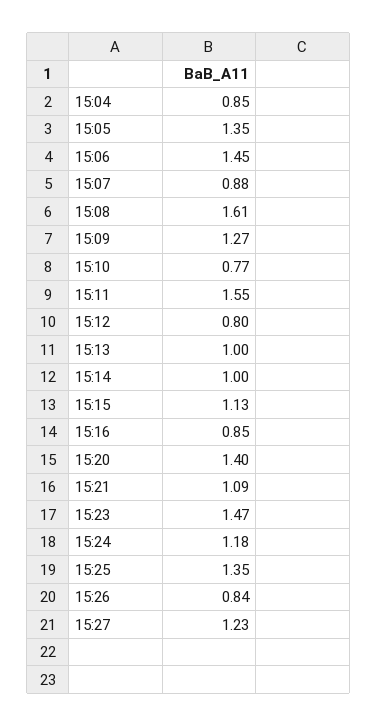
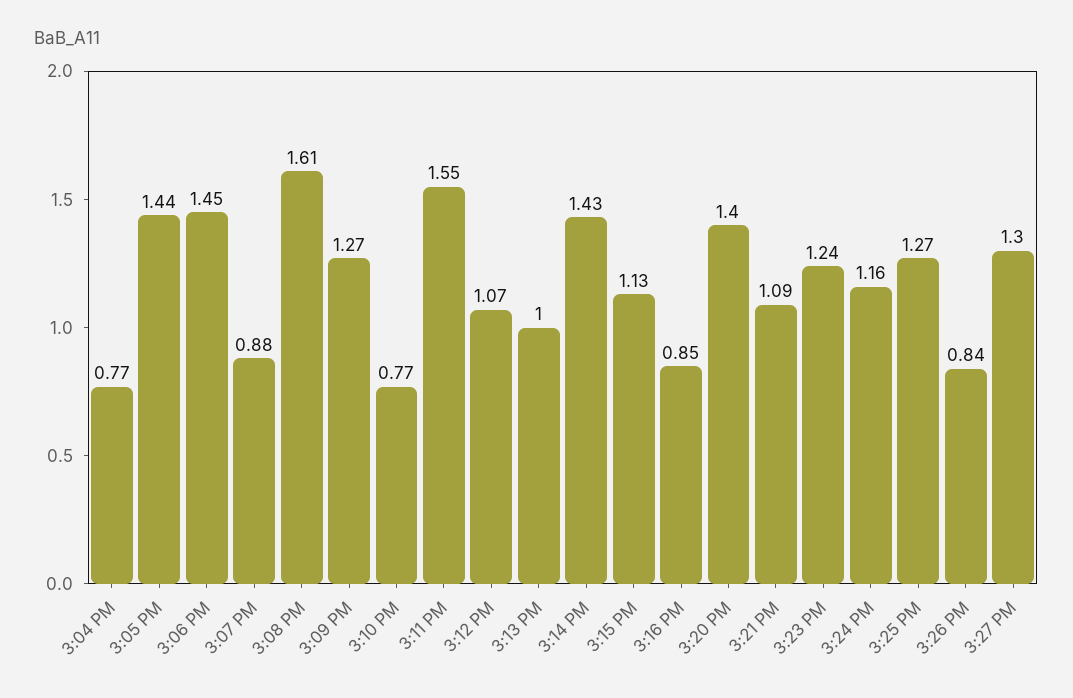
  {
-   "15:04": 0.85,
+   "15:04": 0.77,
-   "15:05": 1.35,
+   "15:05": 1.44,
    "15:06": 1.45,
    "15:07": 0.88,
    "15:08": 1.61,
    "15:09": 1.27,
    "15:10": 0.77,
    "15:11": 1.55,
-   "15:12": 0.8,
+   "15:12": 1.07,
    "15:13": 1,
-   "15:14": 1,
+   "15:14": 1.43,
    "15:15": 1.13,
    "15:16": 0.85,
    "15:20": 1.4,
    "15:21": 1.09,
-   "15:23": 1.47,
+   "15:23": 1.24,
-   "15:24": 1.18,
+   "15:24": 1.16,
-   "15:25": 1.35,
+   "15:25": 1.27,
    "15:26": 0.84,
-   "15:27": 1.23
+   "15:27": 1.3
  }

